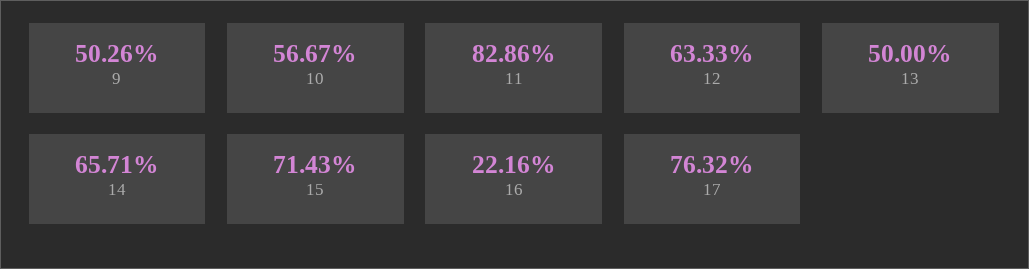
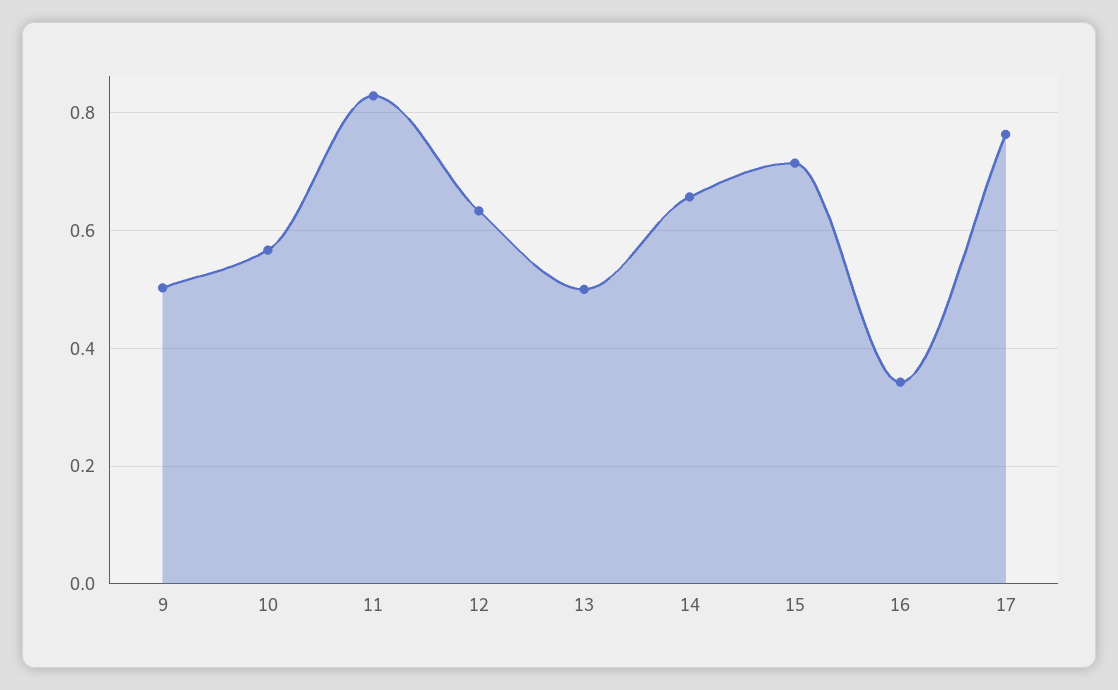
  {
    "9": 0.5026,
    "10": 0.5667,
    "11": 0.8286,
    "12": 0.6333,
    "13": 0.5,
    "14": 0.6571,
    "15": 0.7143,
-   "16": 0.2216,
+   "16": 0.34,
    "17": 0.7632
  }

